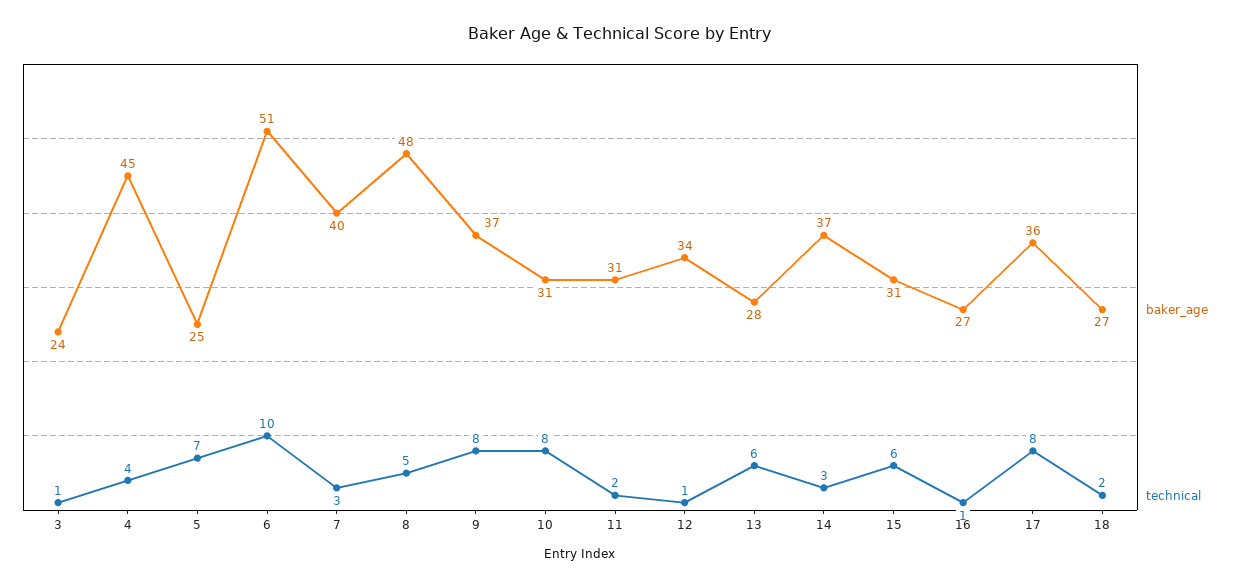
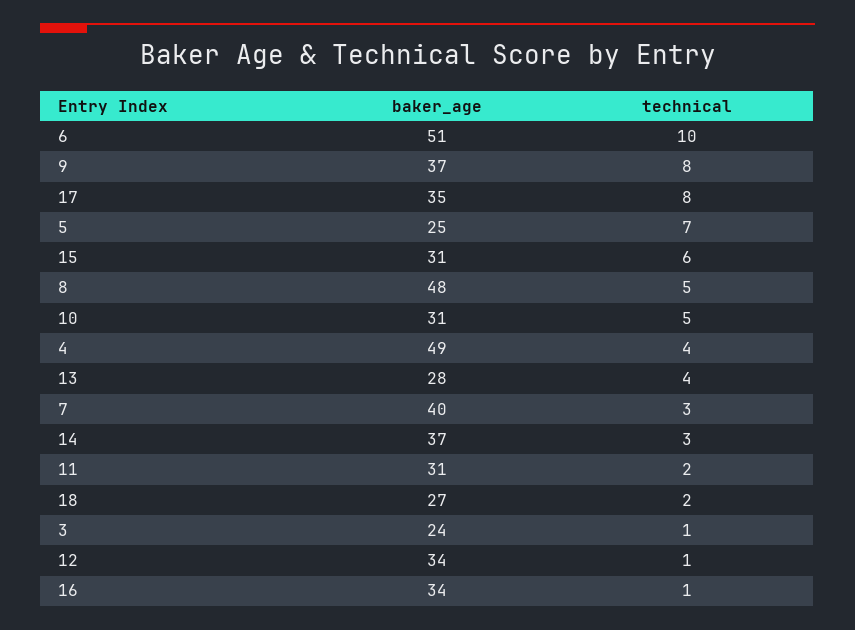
  {
    "baker_age": {
      "3": 24,
-     "4": 45,
+     "4": 49,
      "5": 25,
      "6": 51,
      "7": 40,
      "8": 48,
      "9": 37,
      "10": 31,
      "11": 31,
      "12": 34,
      "13": 28,
      "14": 37,
      "15": 31,
-     "16": 27,
+     "16": 34,
-     "17": 36,
+     "17": 35,
      "18": 27
    },
    "technical": {
      "3": 1,
      "4": 4,
      "5": 7,
      "6": 10,
      "7": 3,
      "8": 5,
      "9": 8,
-     "10": 8,
+     "10": 5,
      "11": 2,
      "12": 1,
-     "13": 6,
+     "13": 4,
      "14": 3,
      "15": 6,
      "16": 1,
      "17": 8,
      "18": 2
    }
  }

